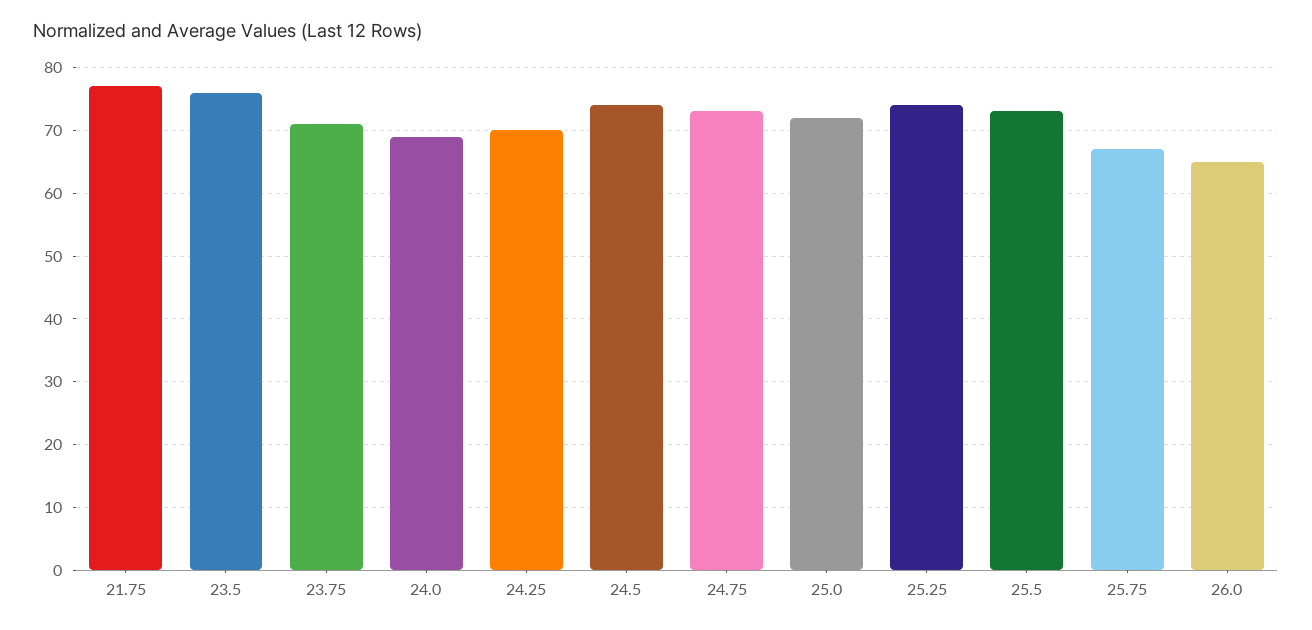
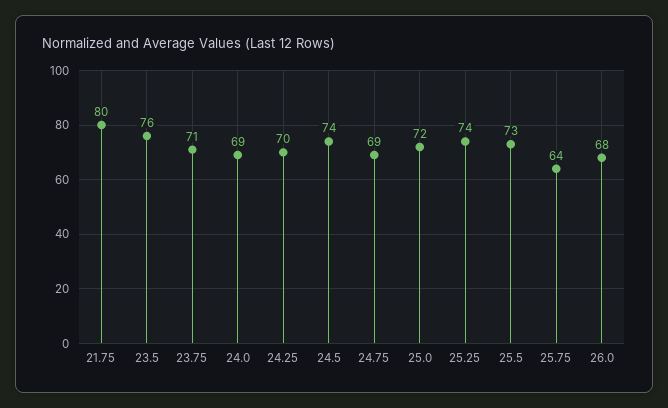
  {
-   "21.75": 77,
+   "21.75": 80,
    "23.5": 76,
    "23.75": 71,
    "24.0": 69,
    "24.25": 70,
    "24.5": 74,
-   "24.75": 73,
+   "24.75": 69,
    "25.0": 72,
    "25.25": 74,
    "25.5": 73,
-   "25.75": 67,
+   "25.75": 64,
-   "26.0": 65
+   "26.0": 68
  }

